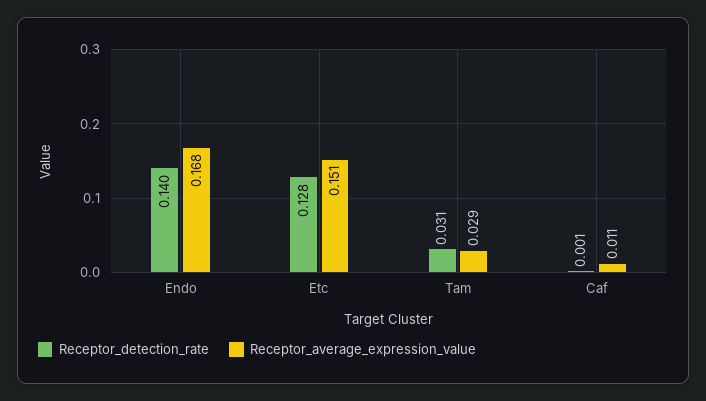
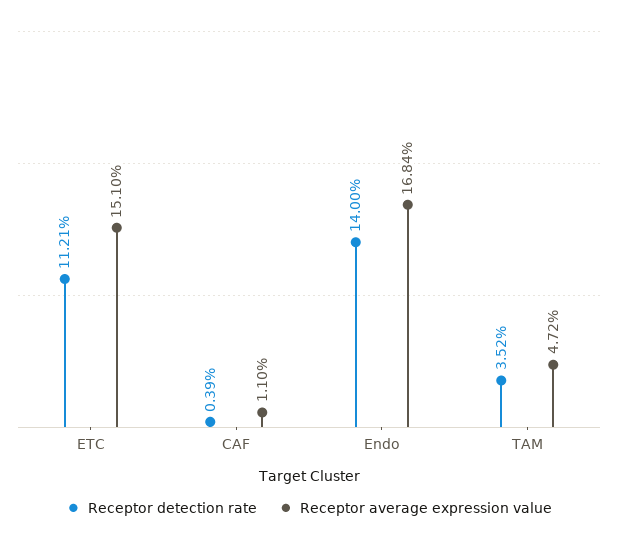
  {
    "Receptor_detection_rate": {
      "Endo": 0.14,
-     "Etc": 0.128,
+     "Etc": 0.1121,
-     "Tam": 0.031,
+     "Tam": 0.0352,
-     "Caf": 0.001
+     "Caf": 0.0039
    },
    "Receptor_average_expression_value": {
      "Endo": 0.1684,
      "Etc": 0.151,
-     "Tam": 0.029,
+     "Tam": 0.0472,
      "Caf": 0.011
    }
  }

